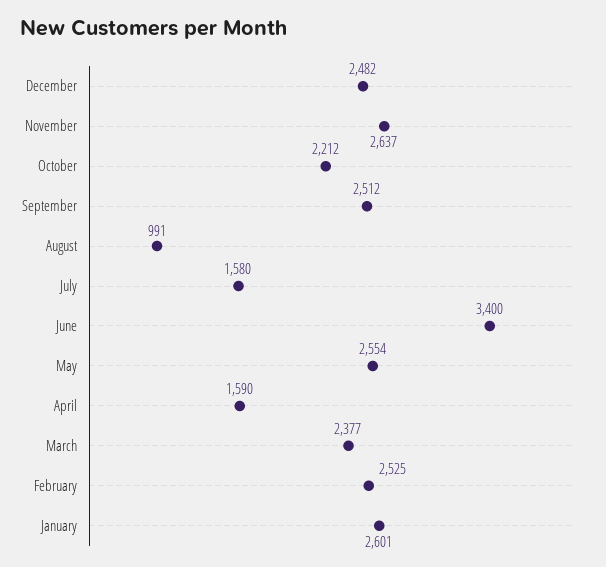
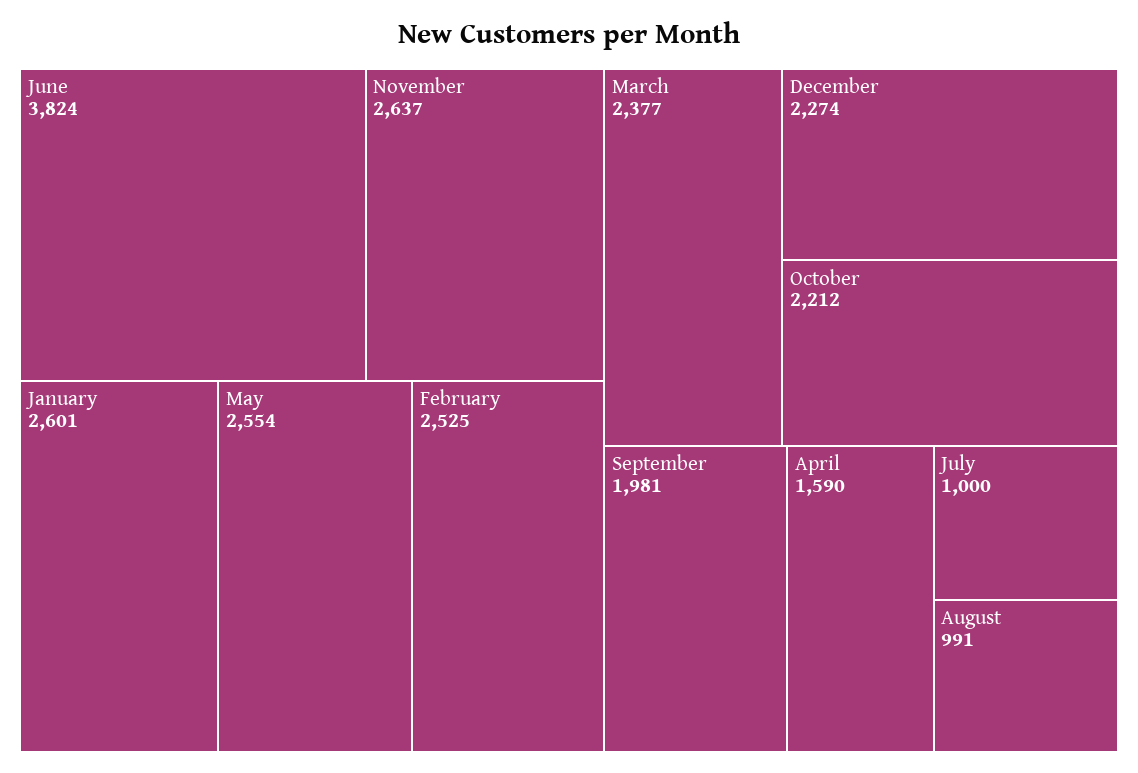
  {
-   "December": 2482,
+   "December": 2274,
    "November": 2637,
    "October": 2212,
-   "September": 2512,
+   "September": 1981,
    "August": 991,
-   "July": 1580,
+   "July": 1000,
-   "June": 3400,
+   "June": 3824,
    "May": 2554,
    "April": 1590,
    "March": 2377,
    "February": 2525,
    "January": 2601
  }

